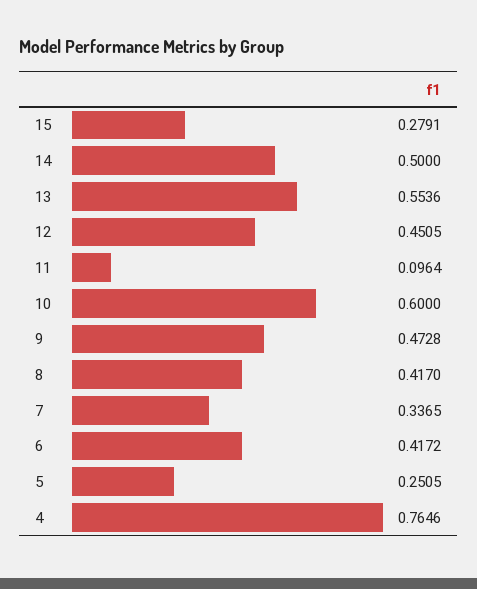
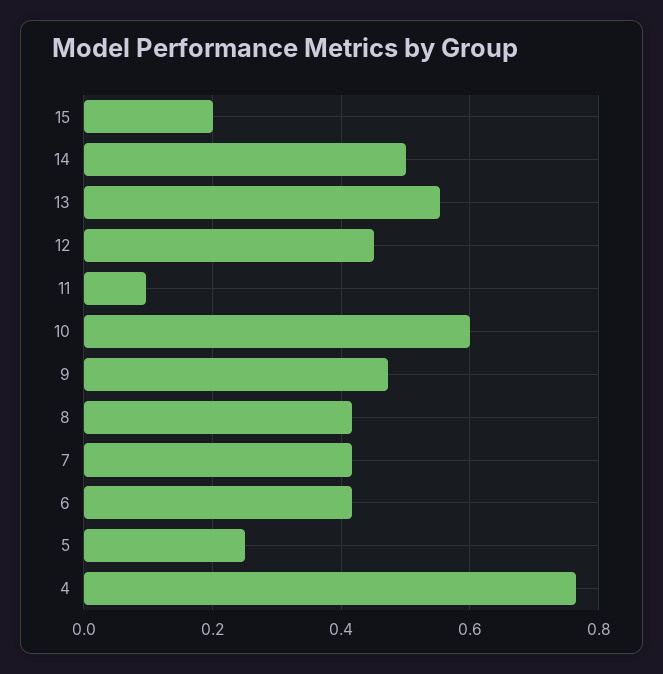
  {
-   "15": 0.2791,
+   "15": 0.2,
    "14": 0.5,
    "13": 0.5536,
    "12": 0.4505,
    "11": 0.0964,
    "10": 0.6,
    "9": 0.4728,
    "8": 0.417,
-   "7": 0.3365,
+   "7": 0.42,
    "6": 0.4172,
    "5": 0.2505,
    "4": 0.7646
  }

